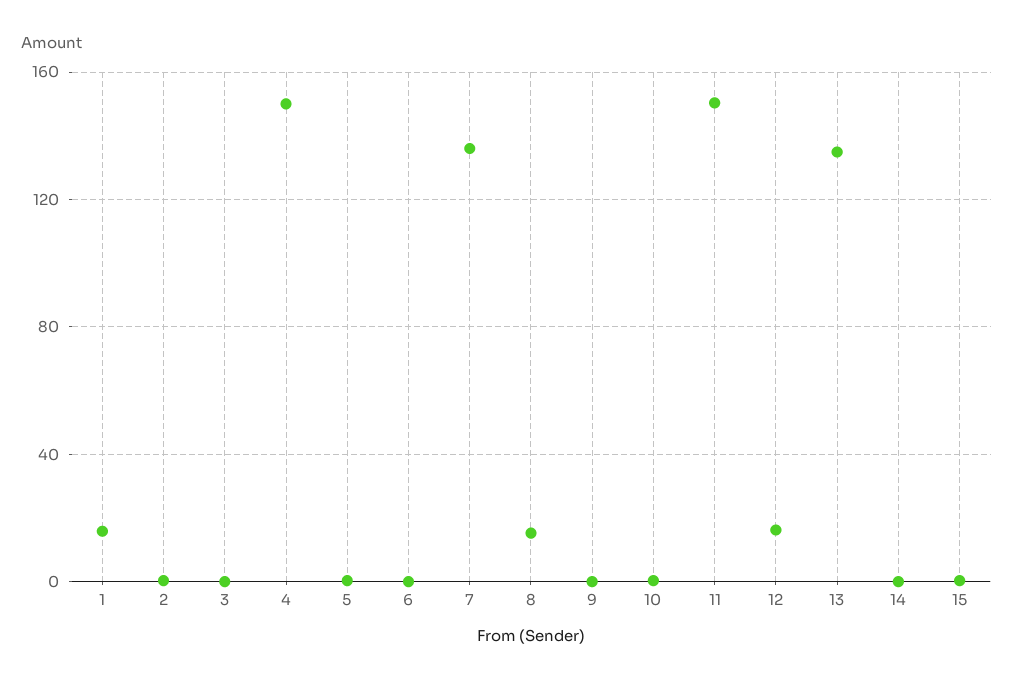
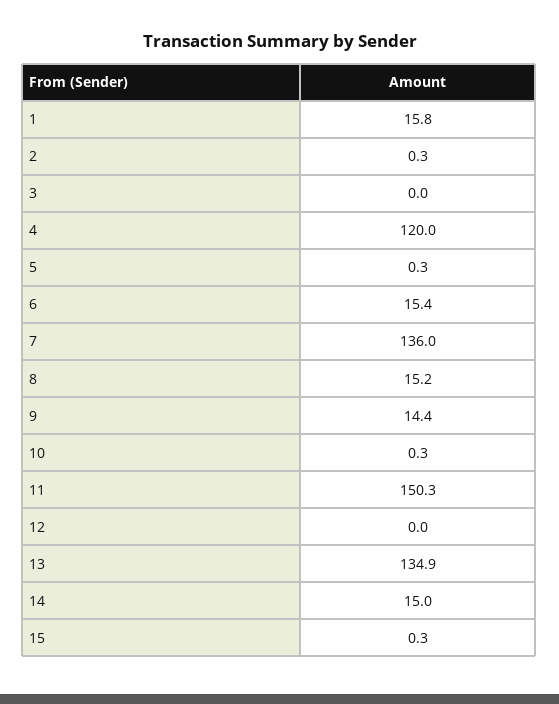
  {
    "1": 15.8,
    "2": 0.3,
    "3": 0,
-   "4": 150,
+   "4": 120,
    "5": 0.3,
-   "6": 0,
+   "6": 15.4,
    "7": 136,
    "8": 15.2,
-   "9": 0,
+   "9": 14.4,
    "10": 0.3,
    "11": 150.3,
-   "12": 15,
+   "12": 0,
    "13": 134.9,
-   "14": 0,
+   "14": 15,
    "15": 0.3
  }

